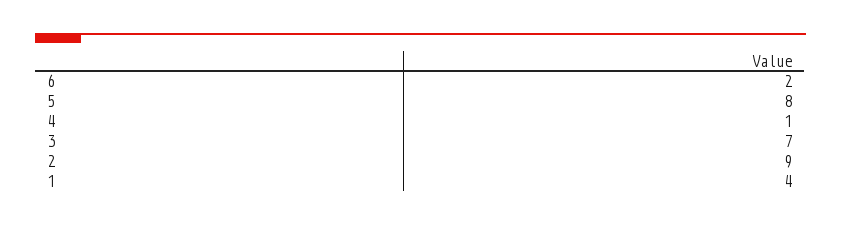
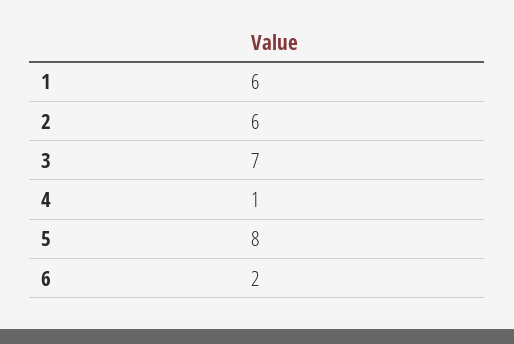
  {
    "6": 2,
    "5": 8,
    "4": 1,
    "3": 7,
-   "2": 9,
+   "2": 6,
-   "1": 4
+   "1": 6
  }

